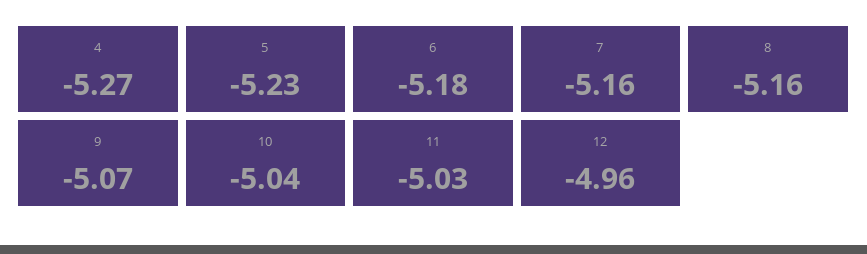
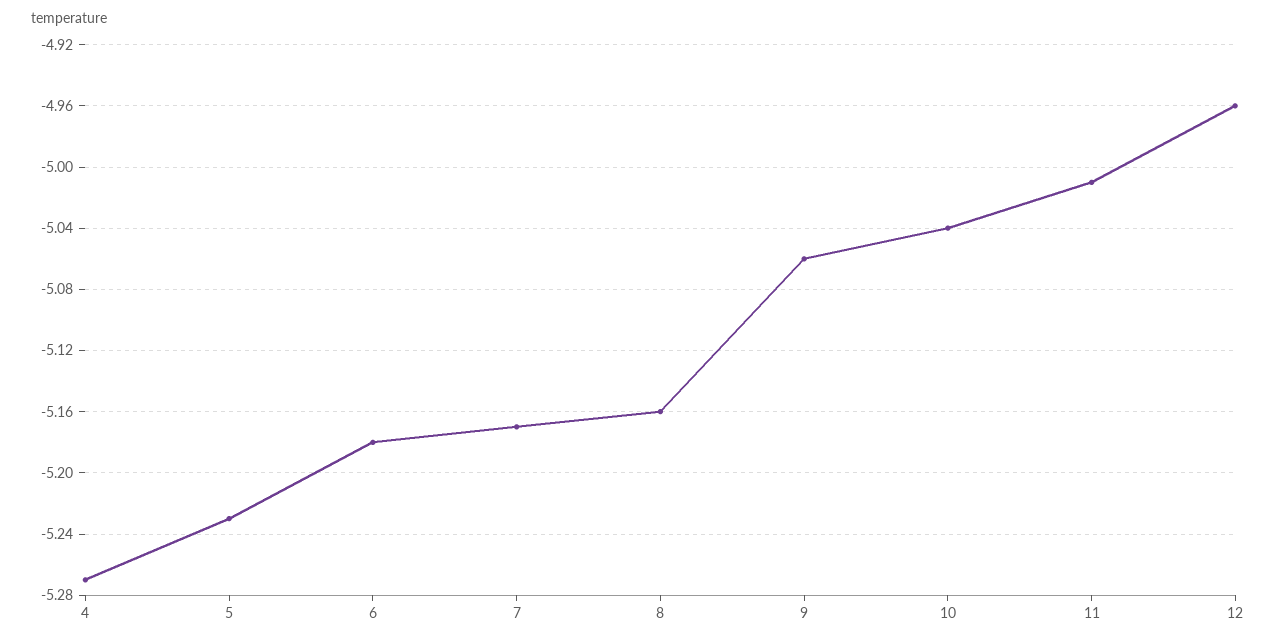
  {
    "4": -5.27,
    "5": -5.23,
    "6": -5.18,
-   "7": -5.16,
+   "7": -5.17,
    "8": -5.16,
-   "9": -5.07,
+   "9": -5.06,
    "10": -5.04,
-   "11": -5.03,
+   "11": -5.01,
    "12": -4.96
  }

